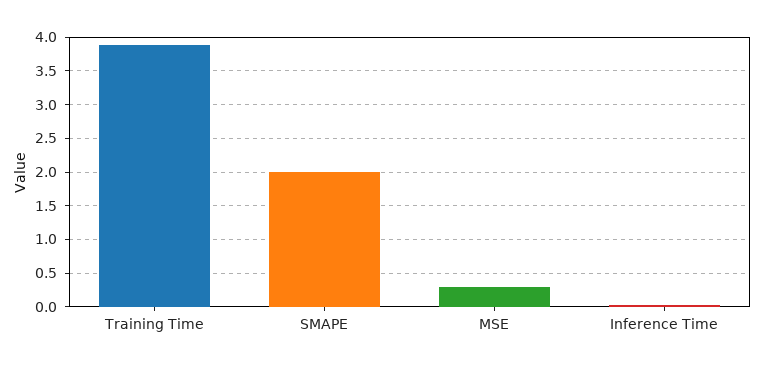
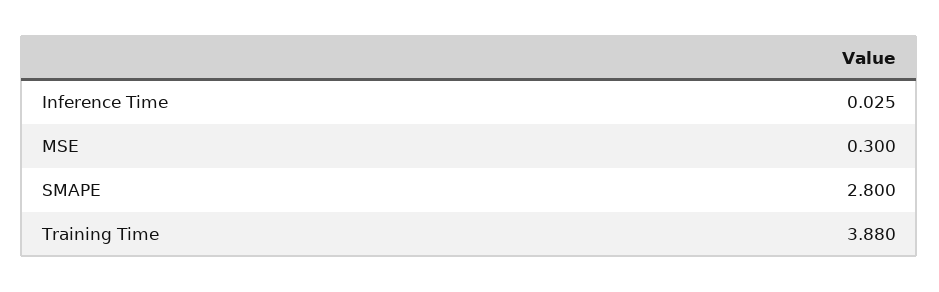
  {
    "Training Time": 3.88,
-   "SMAPE": 2,
+   "SMAPE": 2.8,
    "MSE": 0.3,
    "Inference Time": 0.025
  }

